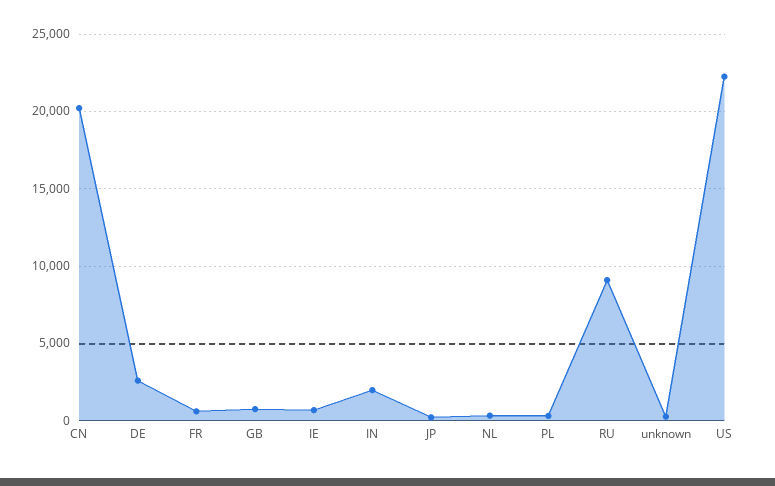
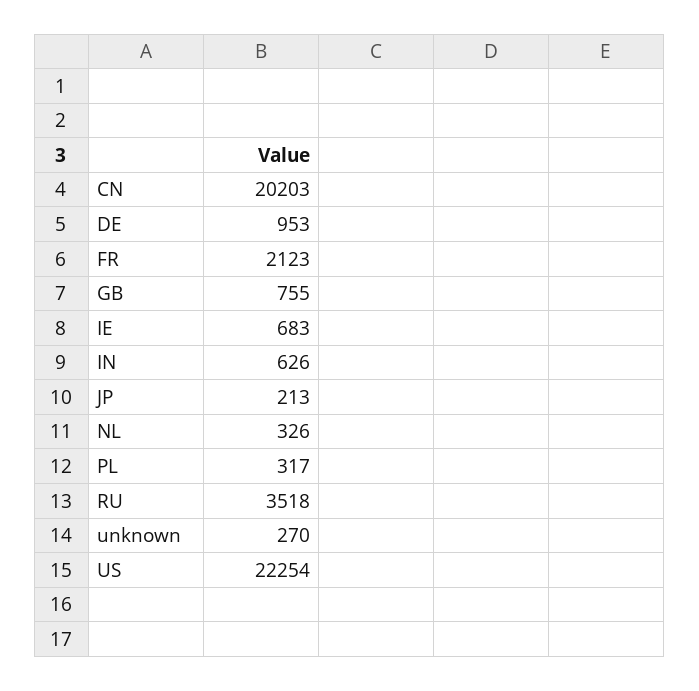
  {
    "CN": 20203,
-   "DE": 2500,
+   "DE": 953,
-   "FR": 500,
+   "FR": 2123,
    "GB": 755,
    "IE": 683,
-   "IN": 2000,
+   "IN": 626,
    "JP": 213,
    "NL": 326,
    "PL": 317,
-   "RU": 9000,
+   "RU": 3518,
    "unknown": 270,
    "US": 22254
  }

